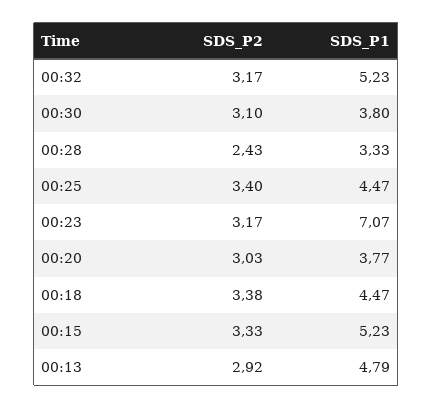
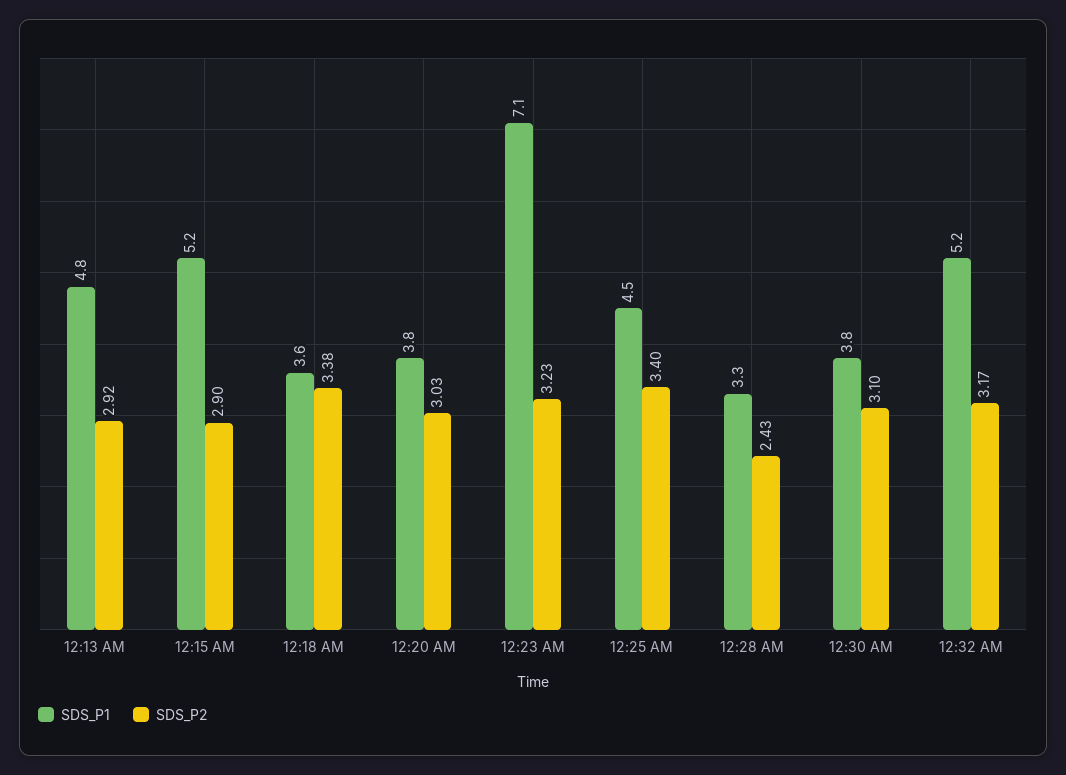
  {
    "SDS_P2": {
      "00:32": 3.17,
      "00:30": 3.1,
      "00:28": 2.43,
      "00:25": 3.4,
-     "00:23": 3.17,
+     "00:23": 3.23,
      "00:20": 3.03,
      "00:18": 3.38,
-     "00:15": 3.33,
+     "00:15": 2.9,
      "00:13": 2.92
    },
    "SDS_P1": {
      "00:32": 5.23,
      "00:30": 3.8,
      "00:28": 3.33,
      "00:25": 4.47,
      "00:23": 7.07,
      "00:20": 3.77,
-     "00:18": 4.47,
+     "00:18": 3.6,
      "00:15": 5.23,
      "00:13": 4.79
    }
  }

